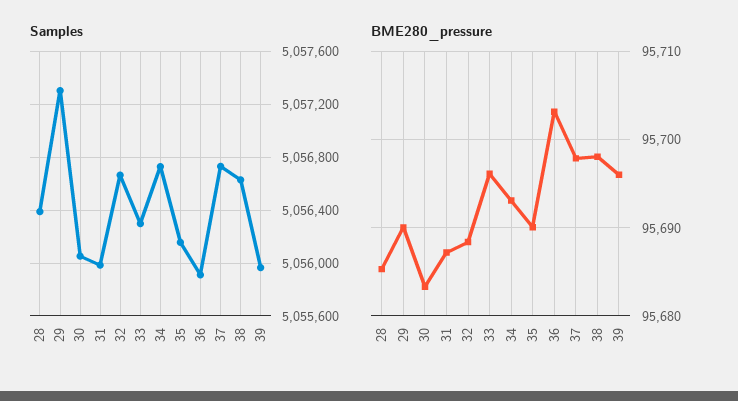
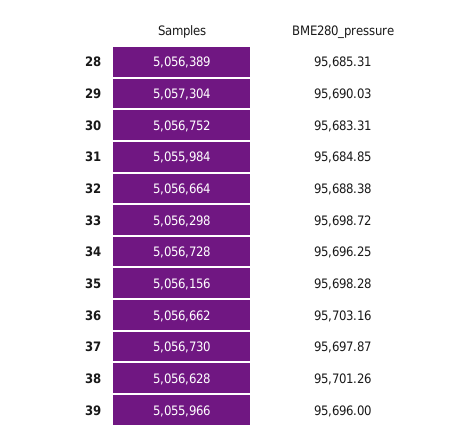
  {
    "Samples": {
      "28": 5056389,
      "29": 5057304,
-     "30": 5056050,
+     "30": 5056752,
      "31": 5055984,
      "32": 5056664,
      "33": 5056298,
      "34": 5056728,
      "35": 5056156,
-     "36": 5055900,
+     "36": 5056662,
      "37": 5056730,
      "38": 5056628,
      "39": 5055966
    },
    "BME280_pressure": {
      "28": 95685.31,
      "29": 95690.03,
      "30": 95683.31,
-     "31": 95687,
+     "31": 95684.85,
      "32": 95688.38,
-     "33": 95696,
+     "33": 95698.72,
-     "34": 95693,
+     "34": 95696.25,
-     "35": 95690,
+     "35": 95698.28,
      "36": 95703.16,
      "37": 95697.87,
-     "38": 95698,
+     "38": 95701.26,
      "39": 95696
    }
  }

